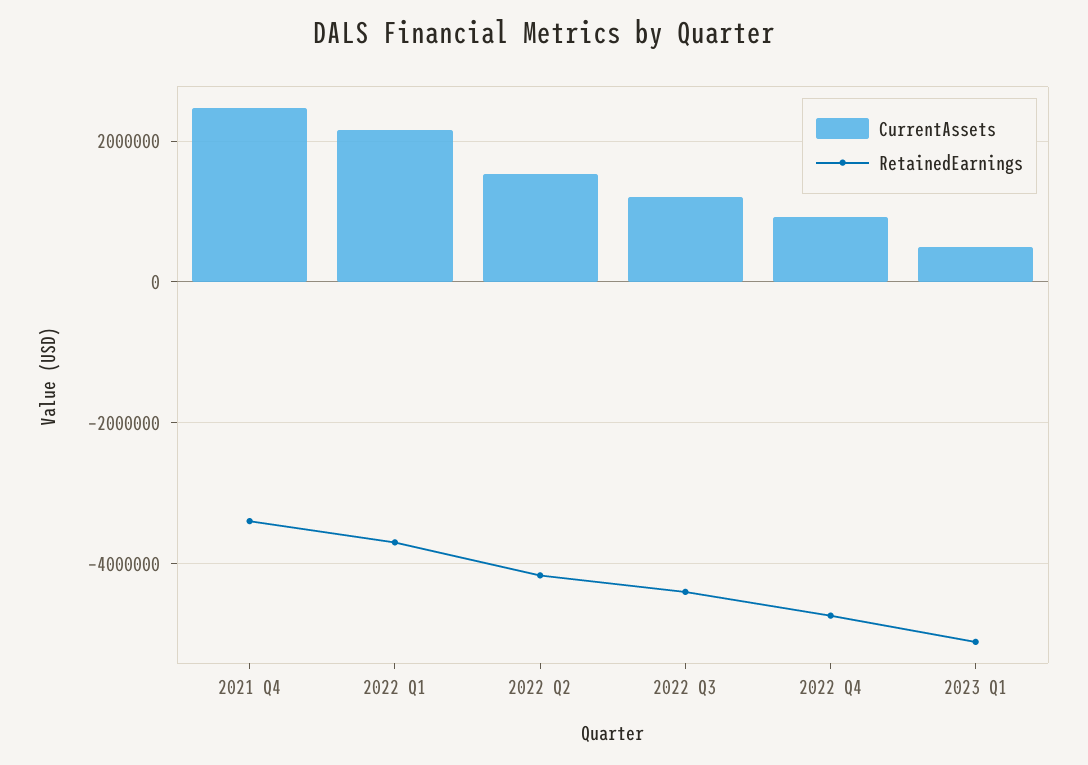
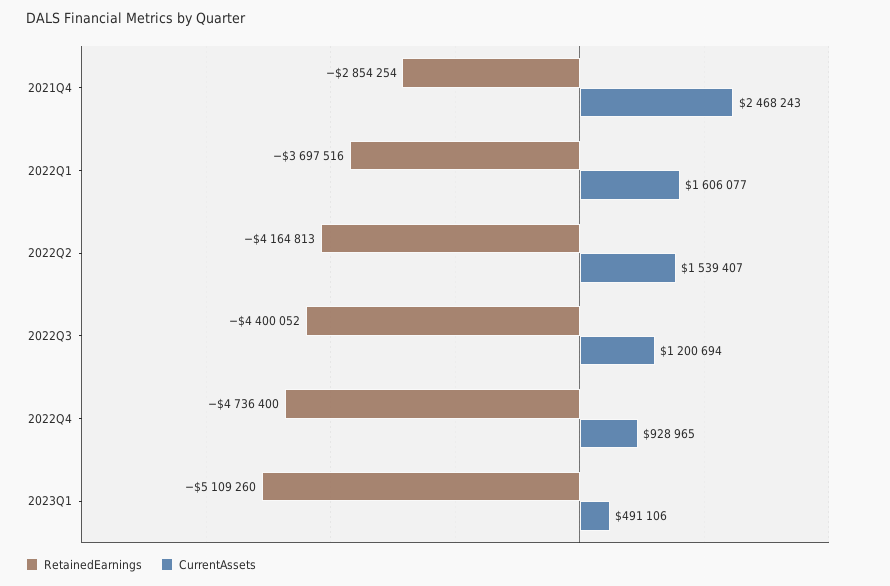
  {
    "CurrentAssets": {
      "2021 Q4": 2468243,
-     "2022 Q1": 2200000,
+     "2022 Q1": 1606077,
      "2022 Q2": 1539407,
      "2022 Q3": 1200694,
      "2022 Q4": 928965,
      "2023 Q1": 491106
    },
    "RetainedEarnings": {
-     "2021 Q4": -3400000,
+     "2021 Q4": -2854254,
      "2022 Q1": -3697516,
      "2022 Q2": -4164813,
      "2022 Q3": -4400052,
      "2022 Q4": -4736400,
      "2023 Q1": -5109260
    }
  }

